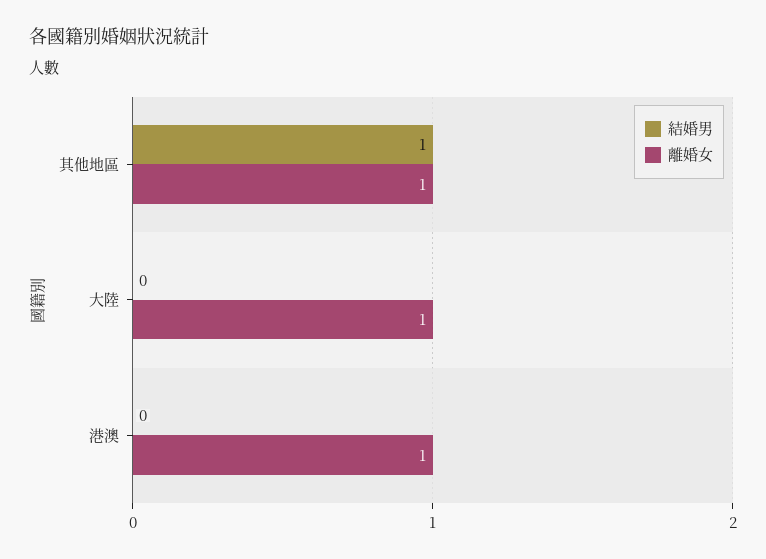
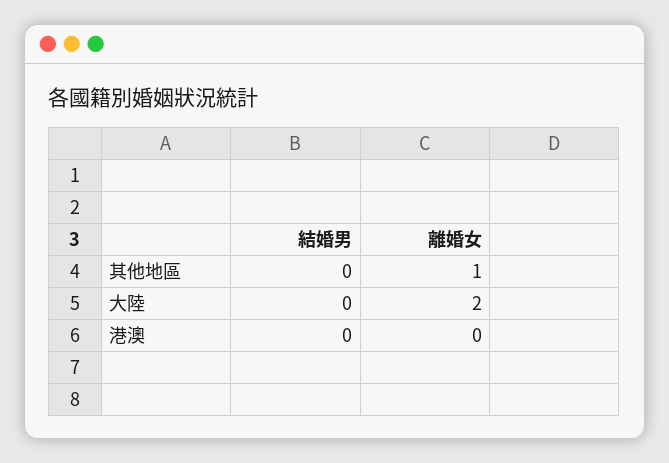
  {
    "結婚男": {
-     "其他地區": 1,
+     "其他地區": 0,
      "大陸": 0,
      "港澳": 0
    },
    "離婚女": {
      "其他地區": 1,
-     "大陸": 1,
+     "大陸": 2,
-     "港澳": 1
+     "港澳": 0
    }
  }

